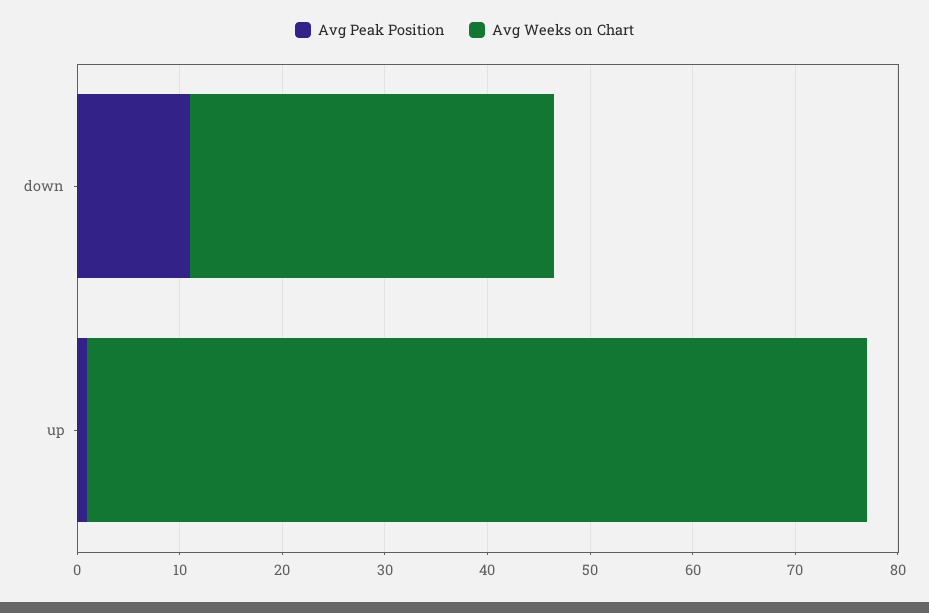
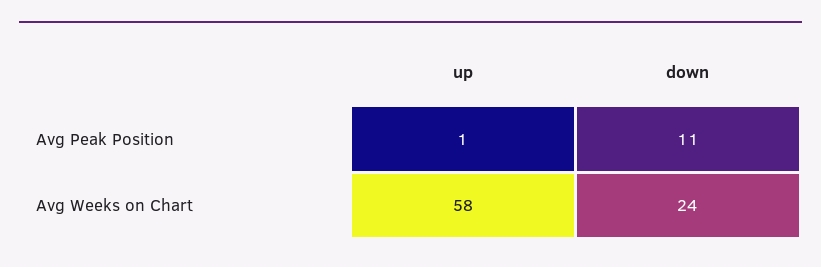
  {
    "Avg Peak Position": {
      "down": 11,
      "up": 1
    },
    "Avg Weeks on Chart": {
-     "down": 36,
+     "down": 24,
-     "up": 76
+     "up": 58
    }
  }

